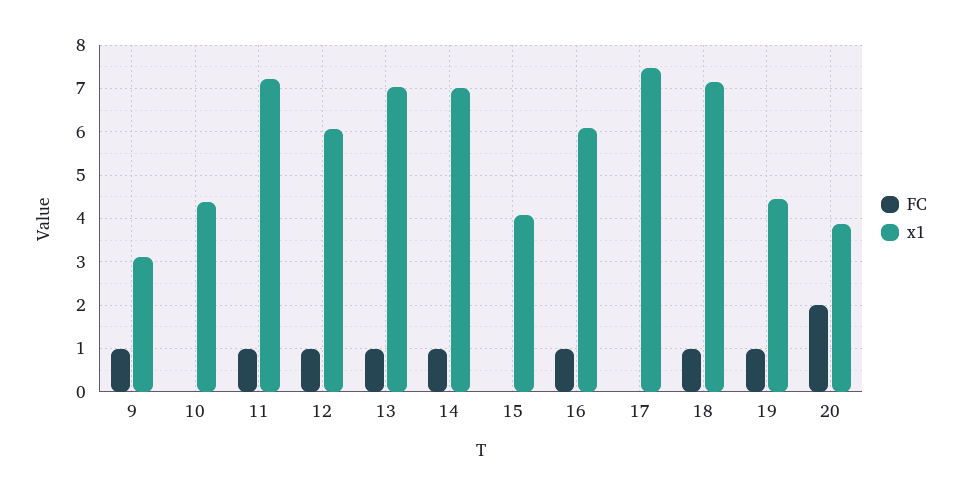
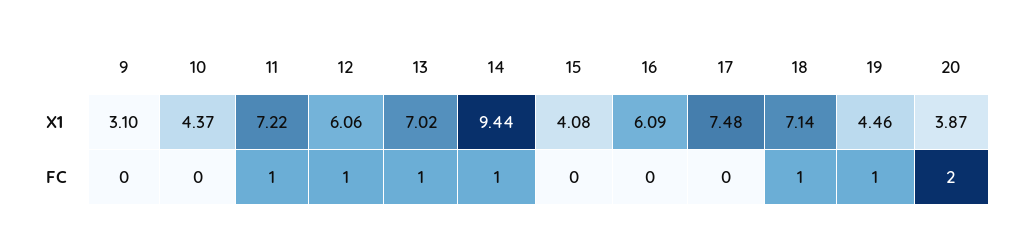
  {
    "FC": {
-     "9": 1,
+     "9": 0,
      "10": 0,
      "11": 1,
      "12": 1,
      "13": 1,
      "14": 1,
      "15": 0,
-     "16": 1,
+     "16": 0,
      "17": 0,
      "18": 1,
      "19": 1,
      "20": 2
    },
    "x1": {
      "9": 3.1,
      "10": 4.37,
      "11": 7.22,
      "12": 6.06,
      "13": 7.02,
-     "14": 7,
+     "14": 9.44,
      "15": 4.08,
      "16": 6.09,
      "17": 7.48,
      "18": 7.14,
      "19": 4.46,
      "20": 3.87
    }
  }

